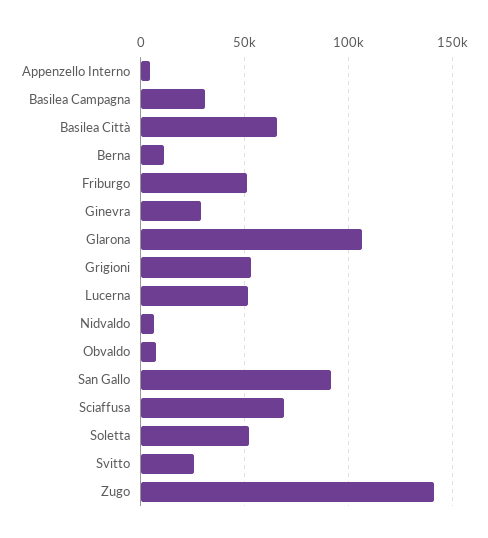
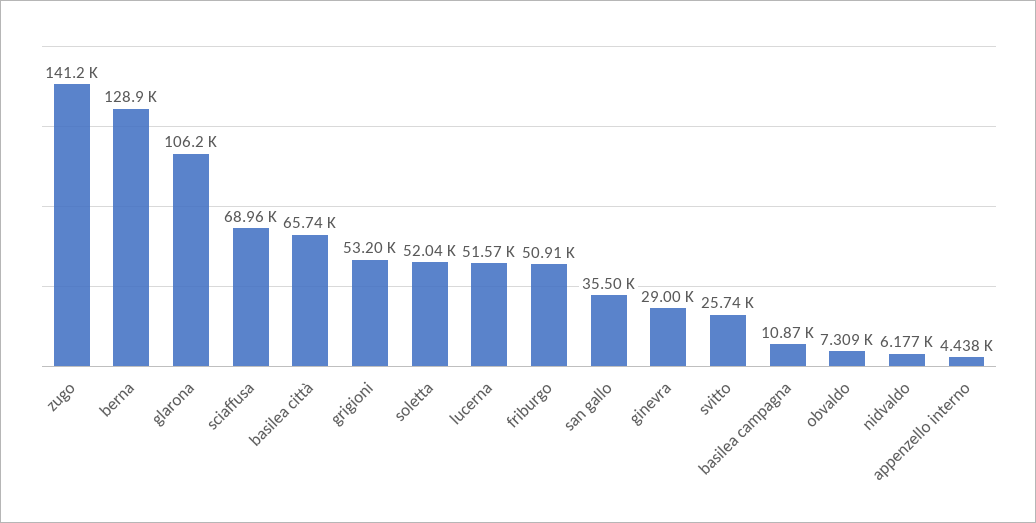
  {
    "Appenzello Interno": 4438,
-   "Basilea Campagna": 30000,
+   "Basilea Campagna": 10870,
    "Basilea Città": 65740,
-   "Berna": 10000,
+   "Berna": 128900,
    "Friburgo": 50910,
    "Ginevra": 29000,
    "Glarona": 106200,
    "Grigioni": 53200,
    "Lucerna": 51570,
    "Nidvaldo": 6177,
    "Obvaldo": 7309,
-   "San Gallo": 90000,
+   "San Gallo": 35500,
    "Sciaffusa": 68960,
    "Soletta": 52040,
    "Svitto": 25740,
    "Zugo": 141200
  }

